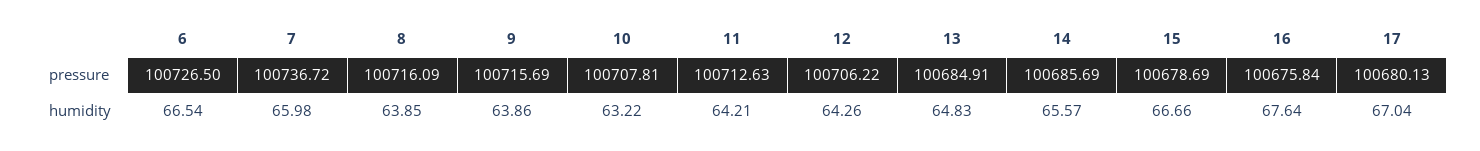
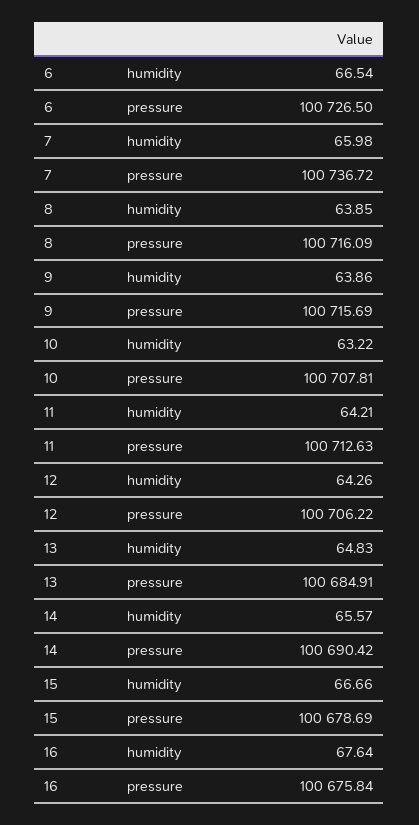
  {
    "6": {
      "pressure": 100726.5,
      "humidity": 66.54
    },
    "7": {
      "pressure": 100736.72,
      "humidity": 65.98
    },
    "8": {
      "pressure": 100716.09,
      "humidity": 63.85
    },
    "9": {
      "pressure": 100715.69,
      "humidity": 63.86
    },
    "10": {
      "pressure": 100707.81,
      "humidity": 63.22
    },
    "11": {
      "pressure": 100712.63,
      "humidity": 64.21
    },
    "12": {
      "pressure": 100706.22,
      "humidity": 64.26
    },
    "13": {
      "pressure": 100684.91,
      "humidity": 64.83
    },
    "14": {
-     "pressure": 100685.69,
+     "pressure": 100690.42,
      "humidity": 65.57
    },
    "15": {
      "pressure": 100678.69,
      "humidity": 66.66
    },
    "16": {
      "pressure": 100675.84,
      "humidity": 67.64
-   },
+   }
-   "17": {
-     "pressure": 100680.13,
-     "humidity": 67.04
-   }
  }

